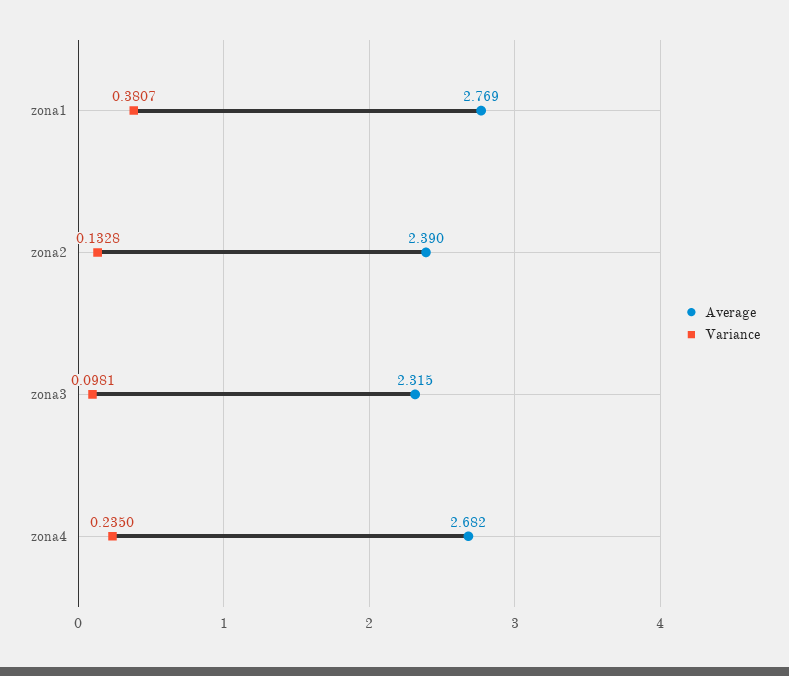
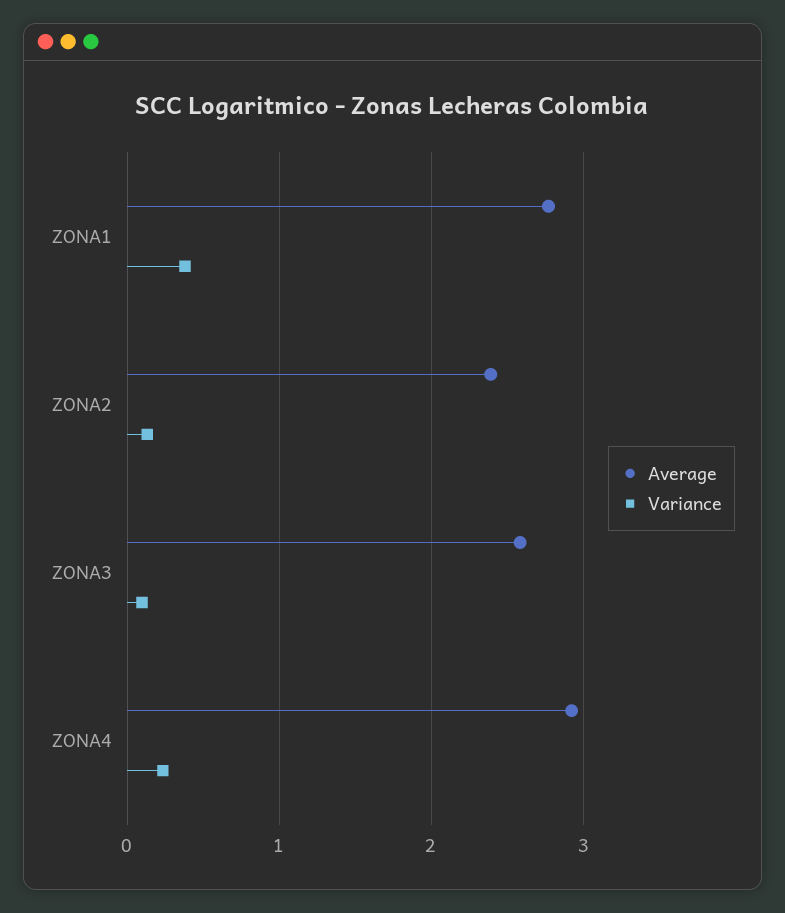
  {
    "Average": {
      "zona1": 2.769,
      "zona2": 2.39,
-     "zona3": 2.315,
+     "zona3": 2.6,
-     "zona4": 2.682
+     "zona4": 2.9
    },
    "Variance": {
      "zona1": 0.3807,
      "zona2": 0.1328,
      "zona3": 0.0981,
      "zona4": 0.235
    }
  }

